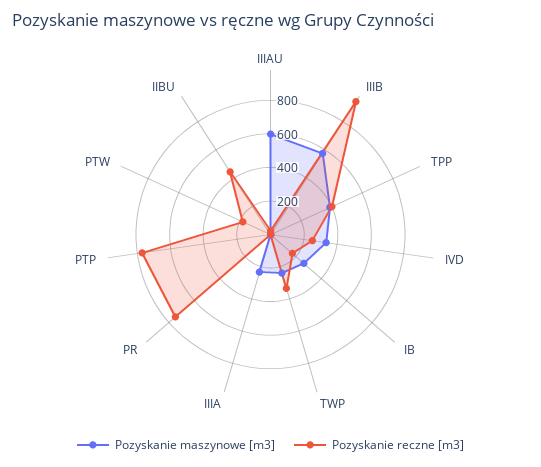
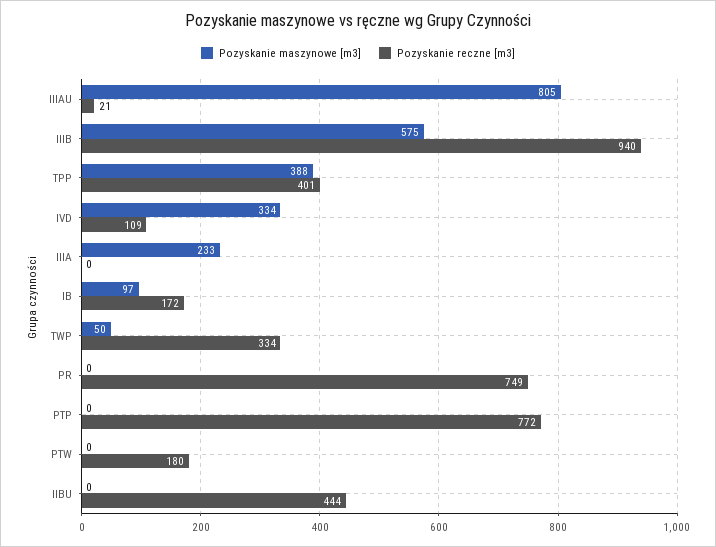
  {
    "Pozyskanie maszynowe [m3]": {
-     "IIIAU": 600,
+     "IIIAU": 805,
      "IIIB": 575,
      "TPP": 388,
      "IVD": 334,
-     "IB": 250,
+     "IB": 97,
-     "TWP": 250,
+     "TWP": 50,
      "IIIA": 233,
      "PR": 0,
      "PTP": 0,
      "PTW": 0,
      "IIBU": 0
    },
    "Pozyskanie reczne [m3]": {
      "IIIAU": 21,
      "IIIB": 940,
      "TPP": 401,
-     "IVD": 250,
+     "IVD": 109,
      "IB": 172,
      "TWP": 334,
      "IIIA": 0,
      "PR": 749,
      "PTP": 772,
      "PTW": 180,
      "IIBU": 444
    }
  }

